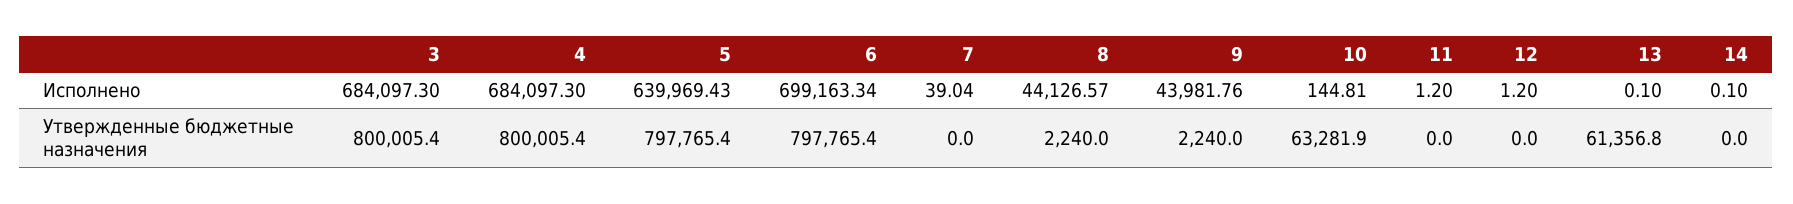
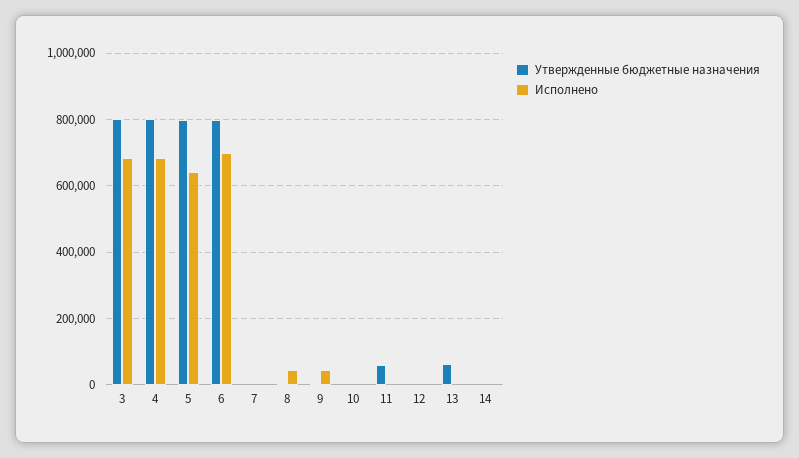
  {
    "Исполнено": {
      "3": 684097.3,
      "4": 684097.3,
      "5": 639969.43,
      "6": 699163.34,
      "7": 39.04,
      "8": 44126.57,
      "9": 43981.76,
      "10": 144.81,
      "11": 1.2,
      "12": 1.2,
      "13": 0.1,
      "14": 0.1
    },
    "Утвержденные бюджетные назначения": {
      "3": 800005.4,
      "4": 800005.4,
      "5": 797765.4,
      "6": 797765.4,
      "7": 0,
      "8": 2240,
      "9": 2240,
-     "10": 63281.9,
+     "10": 0,
-     "11": 0,
+     "11": 60000,
      "12": 0,
      "13": 61356.8,
      "14": 0
    }
  }

